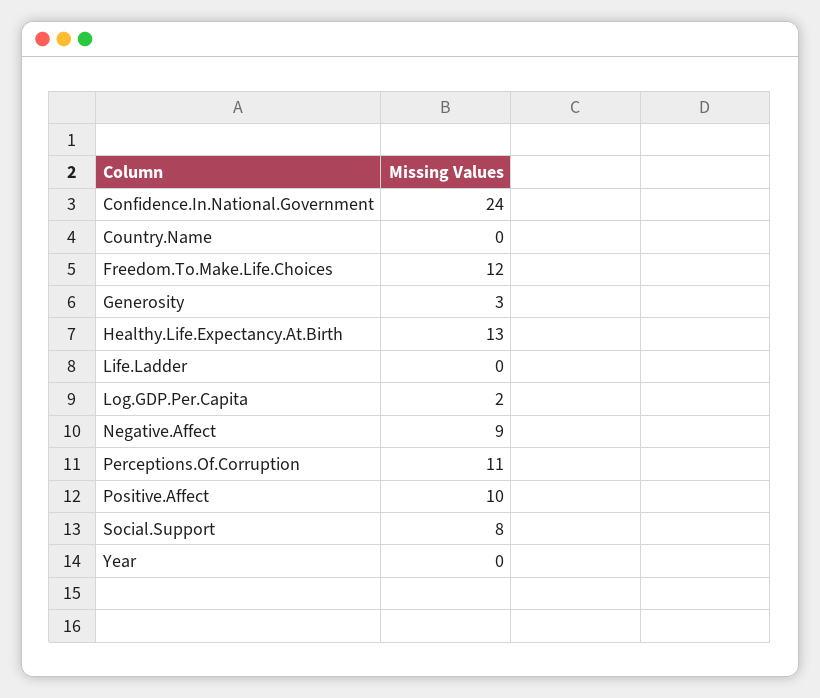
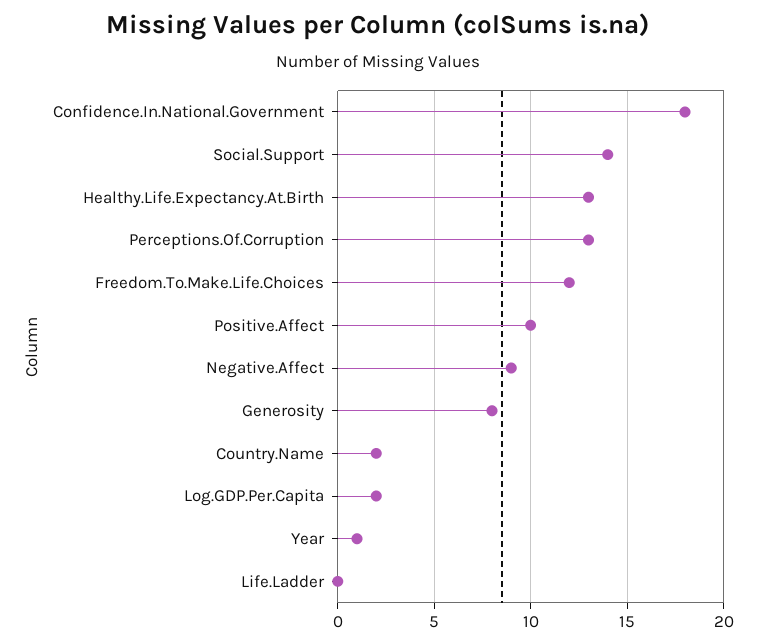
  {
-   "Confidence.In.National.Government": 24,
+   "Confidence.In.National.Government": 18,
-   "Country.Name": 0,
+   "Country.Name": 2,
    "Freedom.To.Make.Life.Choices": 12,
-   "Generosity": 3,
+   "Generosity": 8,
    "Healthy.Life.Expectancy.At.Birth": 13,
    "Life.Ladder": 0,
    "Log.GDP.Per.Capita": 2,
    "Negative.Affect": 9,
-   "Perceptions.Of.Corruption": 11,
+   "Perceptions.Of.Corruption": 13,
    "Positive.Affect": 10,
-   "Social.Support": 8,
+   "Social.Support": 14,
-   "Year": 0
+   "Year": 1
  }

